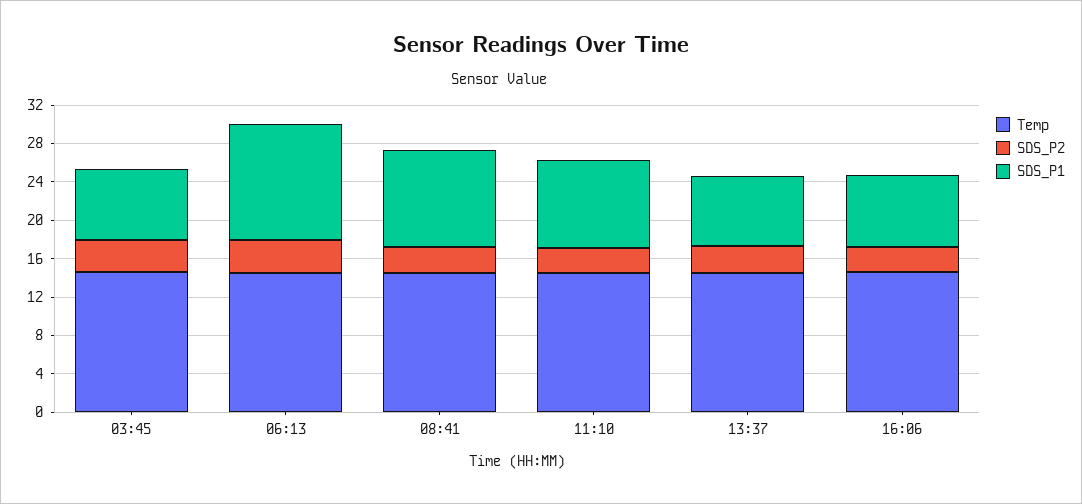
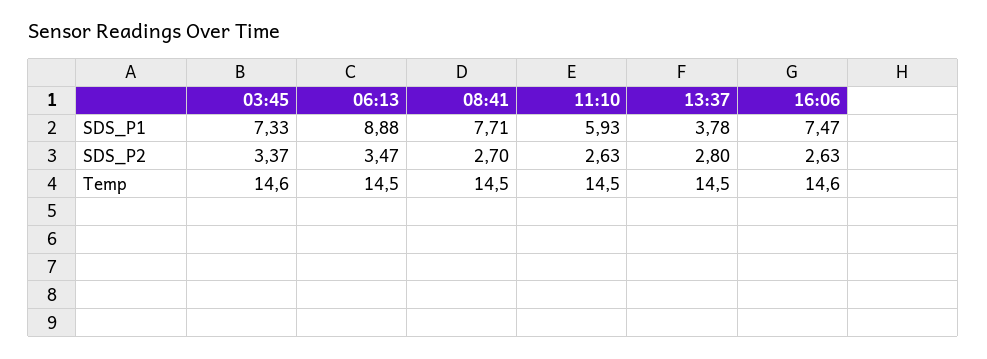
  {
    "Temp": {
      "03:45": 14.6,
      "06:13": 14.5,
      "08:41": 14.5,
      "11:10": 14.5,
      "13:37": 14.5,
      "16:06": 14.6
    },
    "SDS_P2": {
      "03:45": 3.37,
      "06:13": 3.47,
      "08:41": 2.7,
      "11:10": 2.63,
      "13:37": 2.8,
      "16:06": 2.63
    },
    "SDS_P1": {
      "03:45": 7.33,
-     "06:13": 12,
+     "06:13": 8.88,
-     "08:41": 10,
+     "08:41": 7.71,
-     "11:10": 9,
+     "11:10": 5.93,
-     "13:37": 7,
+     "13:37": 3.78,
      "16:06": 7.47
    }
  }

